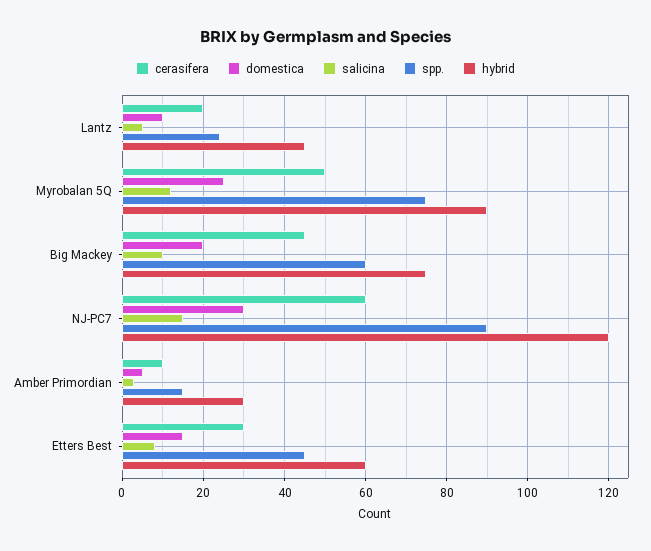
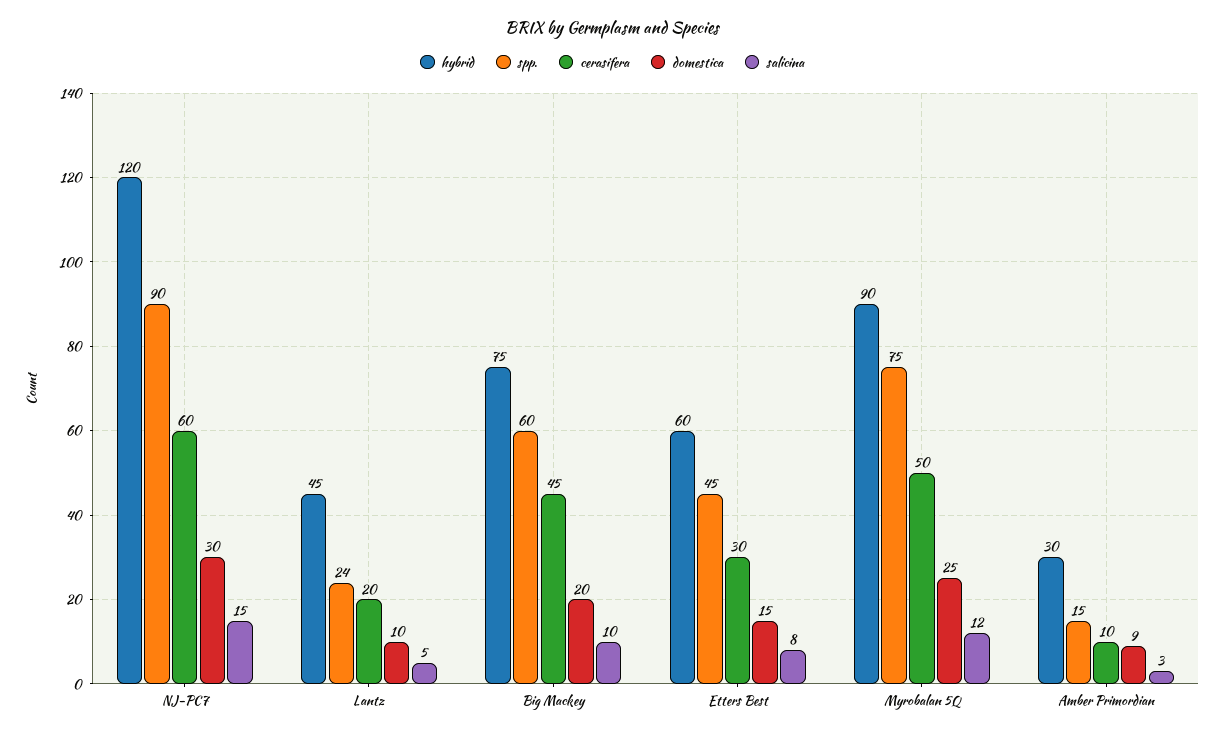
  {
    "cerasifera": {
      "Lantz": 20,
      "Myrobalan 5Q": 50,
      "Big Mackey": 45,
      "NJ-PC7": 60,
      "Amber Primordian": 10,
      "Etters Best": 30
    },
    "domestica": {
      "Lantz": 10,
      "Myrobalan 5Q": 25,
      "Big Mackey": 20,
      "NJ-PC7": 30,
-     "Amber Primordian": 5,
+     "Amber Primordian": 9,
      "Etters Best": 15
    },
    "salicina": {
      "Lantz": 5,
      "Myrobalan 5Q": 12,
      "Big Mackey": 10,
      "NJ-PC7": 15,
      "Amber Primordian": 3,
      "Etters Best": 8
    },
    "spp.": {
      "Lantz": 24,
      "Myrobalan 5Q": 75,
      "Big Mackey": 60,
      "NJ-PC7": 90,
      "Amber Primordian": 15,
      "Etters Best": 45
    },
    "hybrid": {
      "Lantz": 45,
      "Myrobalan 5Q": 90,
      "Big Mackey": 75,
      "NJ-PC7": 120,
      "Amber Primordian": 30,
      "Etters Best": 60
    }
  }

